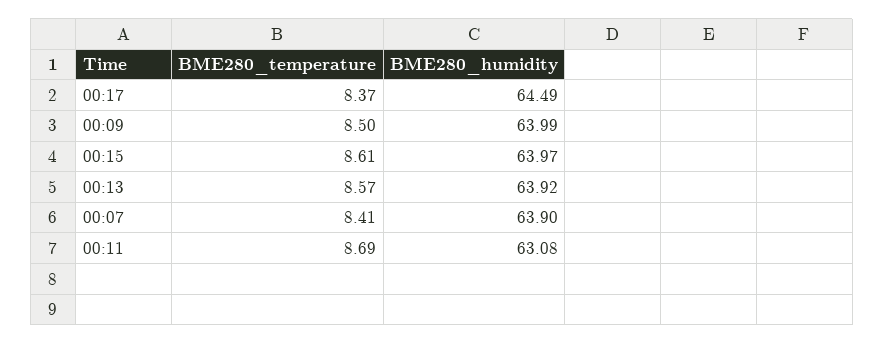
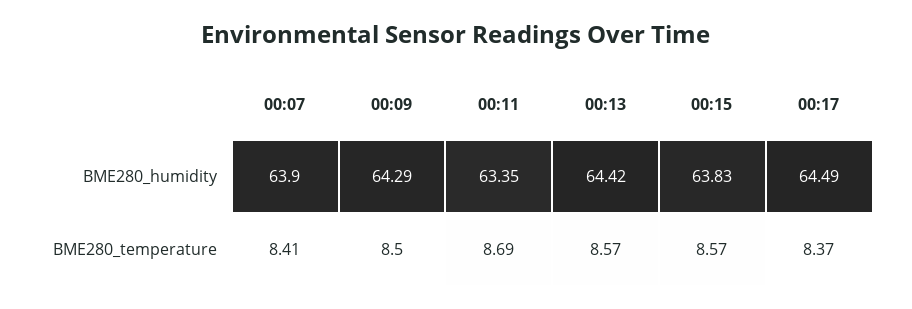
  {
    "BME280_temperature": {
      "00:17": 8.37,
      "00:09": 8.5,
-     "00:15": 8.61,
+     "00:15": 8.57,
      "00:13": 8.57,
      "00:07": 8.41,
      "00:11": 8.69
    },
    "BME280_humidity": {
      "00:17": 64.49,
-     "00:09": 63.99,
+     "00:09": 64.29,
-     "00:15": 63.97,
+     "00:15": 63.83,
-     "00:13": 63.92,
+     "00:13": 64.42,
      "00:07": 63.9,
-     "00:11": 63.08
+     "00:11": 63.35
    }
  }

